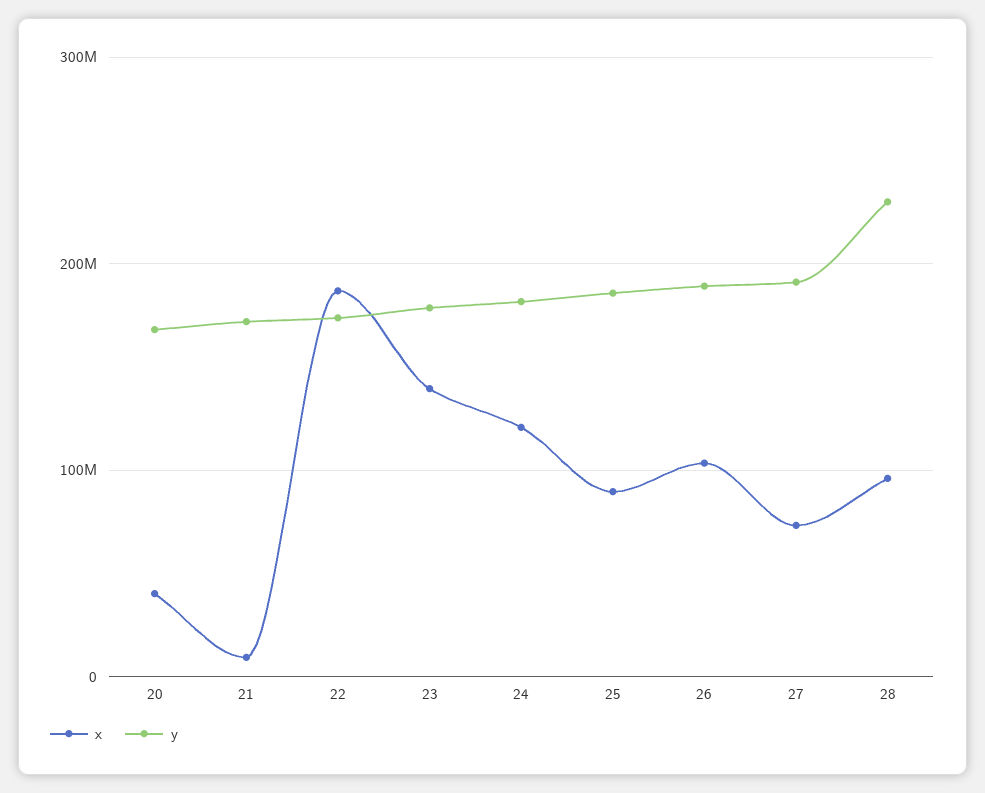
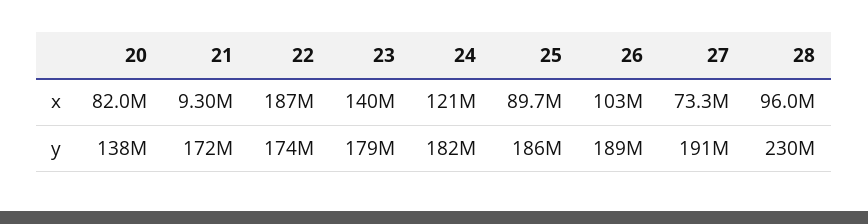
  {
    "x": {
-     "20": 40000000,
+     "20": 82000000,
      "21": 9300000,
      "22": 187000000,
      "23": 140000000,
      "24": 121000000,
      "25": 89700000,
      "26": 103000000,
      "27": 73300000,
      "28": 96000000
    },
    "y": {
-     "20": 170000000,
+     "20": 138000000,
      "21": 172000000,
      "22": 174000000,
      "23": 179000000,
      "24": 182000000,
      "25": 186000000,
      "26": 189000000,
      "27": 191000000,
      "28": 230000000
    }
  }

